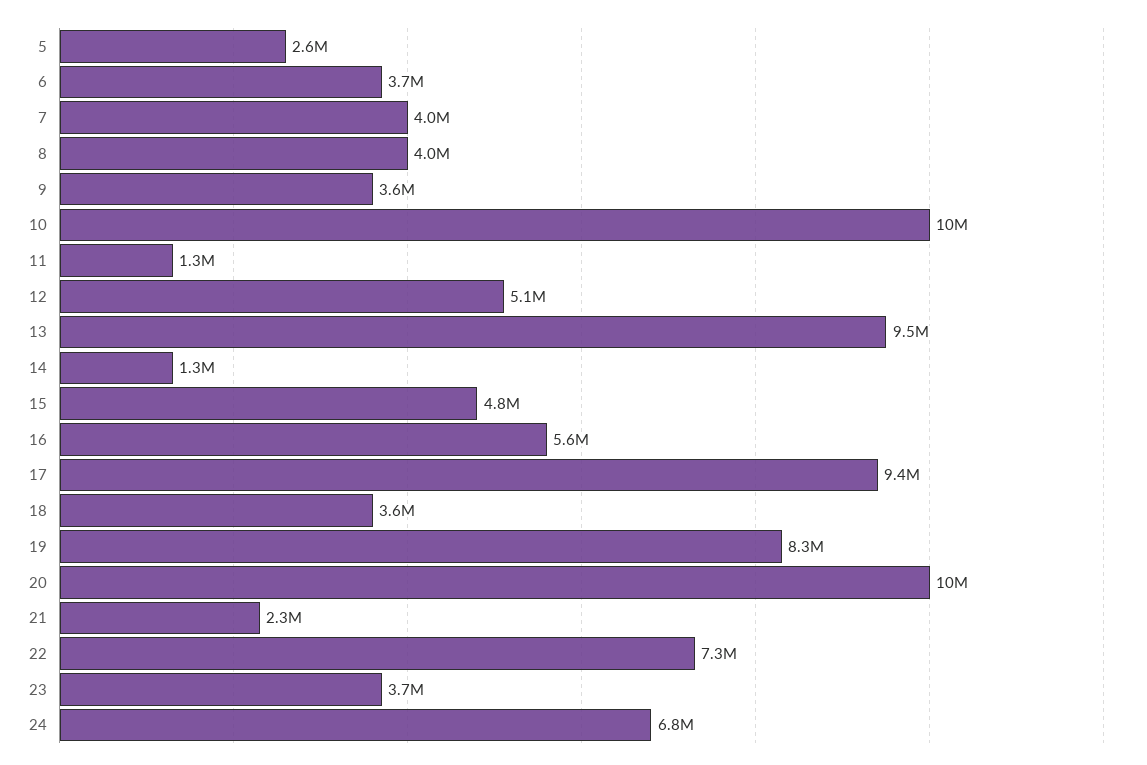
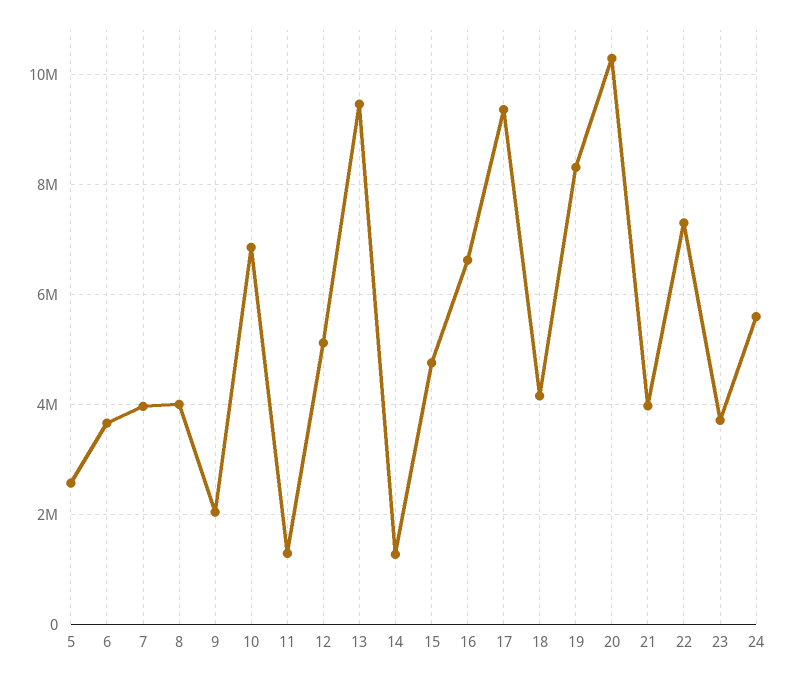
  {
    "5": 2600000,
    "6": 3700000,
    "7": 4000000,
    "8": 4000000,
-   "9": 3600000,
+   "9": 2000000,
-   "10": 10000000,
+   "10": 6800000,
    "11": 1300000,
    "12": 5100000,
    "13": 9500000,
    "14": 1300000,
    "15": 4800000,
-   "16": 5600000,
+   "16": 6600000,
    "17": 9400000,
-   "18": 3600000,
+   "18": 4200000,
    "19": 8300000,
    "20": 10000000,
-   "21": 2300000,
+   "21": 4000000,
    "22": 7300000,
    "23": 3700000,
-   "24": 6800000
+   "24": 5600000
  }

